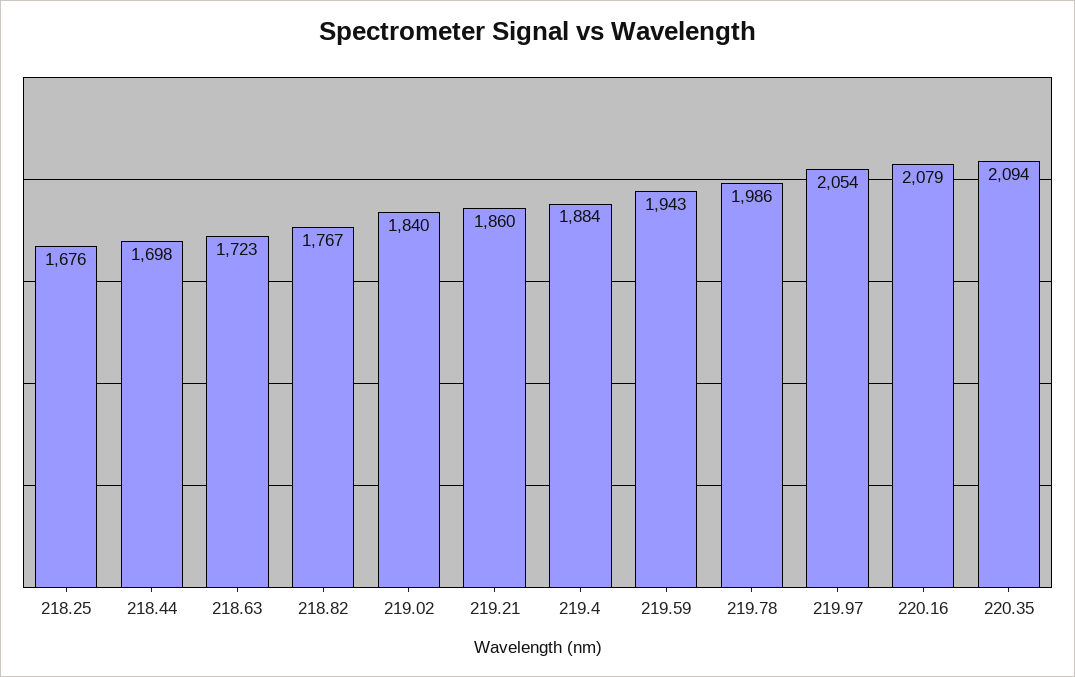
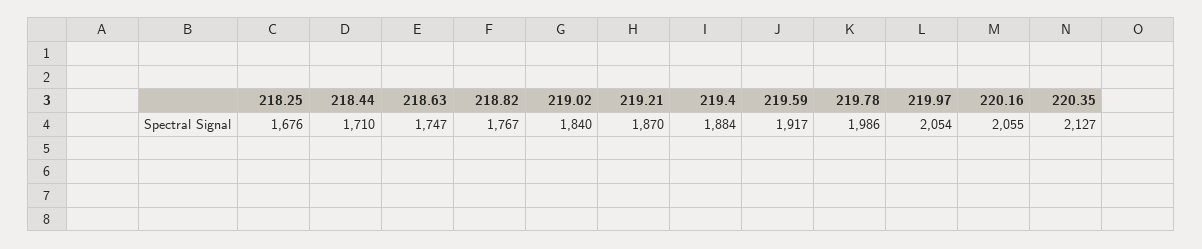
  {
    "218.25": 1676,
-   "218.44": 1698,
+   "218.44": 1710,
-   "218.63": 1723,
+   "218.63": 1747,
    "218.82": 1767,
    "219.02": 1840,
-   "219.21": 1860,
+   "219.21": 1870,
    "219.4": 1884,
-   "219.59": 1943,
+   "219.59": 1917,
    "219.78": 1986,
    "219.97": 2054,
-   "220.16": 2079,
+   "220.16": 2055,
-   "220.35": 2094
+   "220.35": 2127
  }

